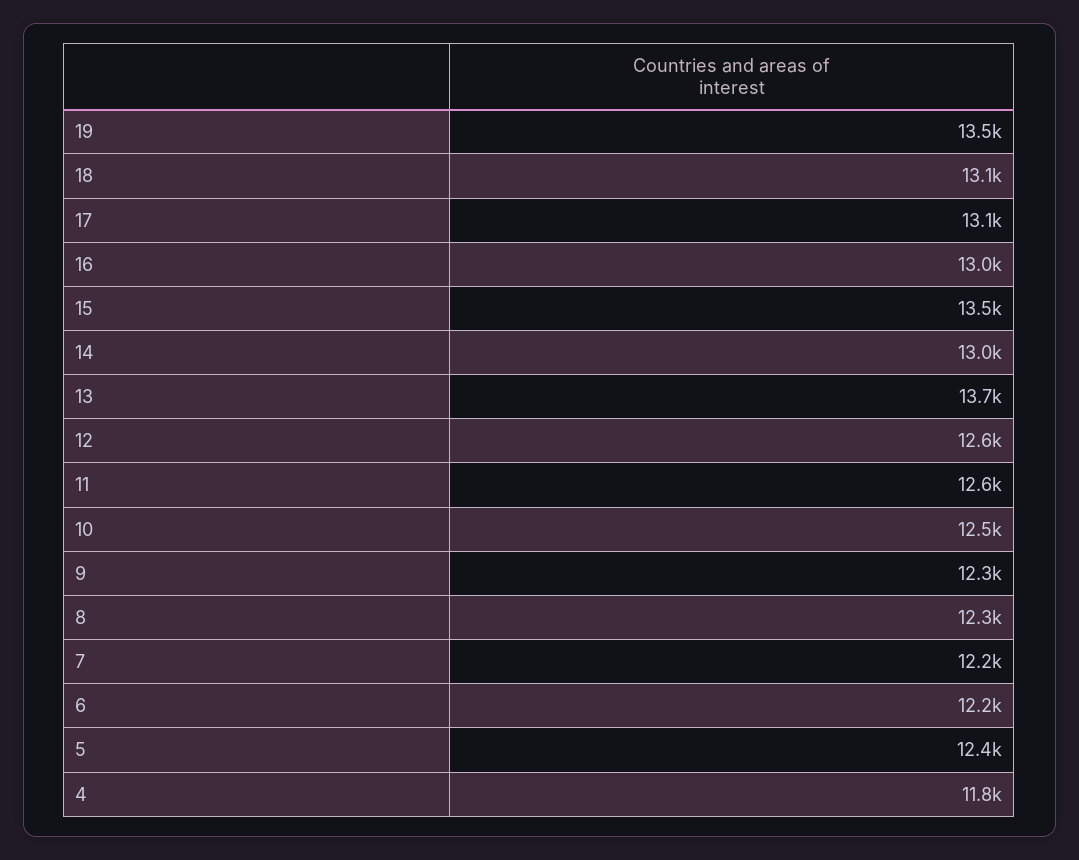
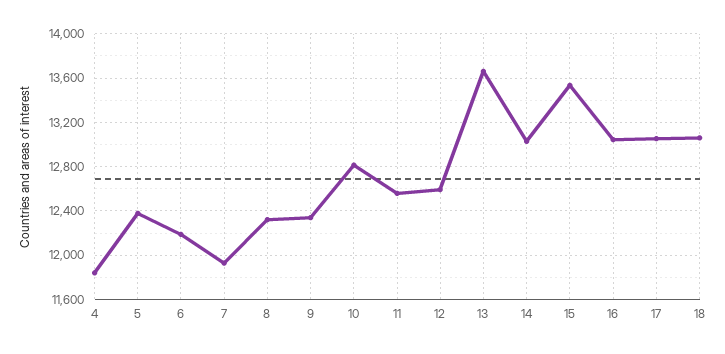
  {
-   "19": 13500,
    "18": 13100,
    "17": 13100,
    "16": 13000,
    "15": 13500,
    "14": 13000,
    "13": 13700,
    "12": 12600,
    "11": 12600,
-   "10": 12500,
+   "10": 12800,
    "9": 12300,
    "8": 12300,
-   "7": 12200,
+   "7": 11900,
    "6": 12200,
    "5": 12400,
    "4": 11800
  }

